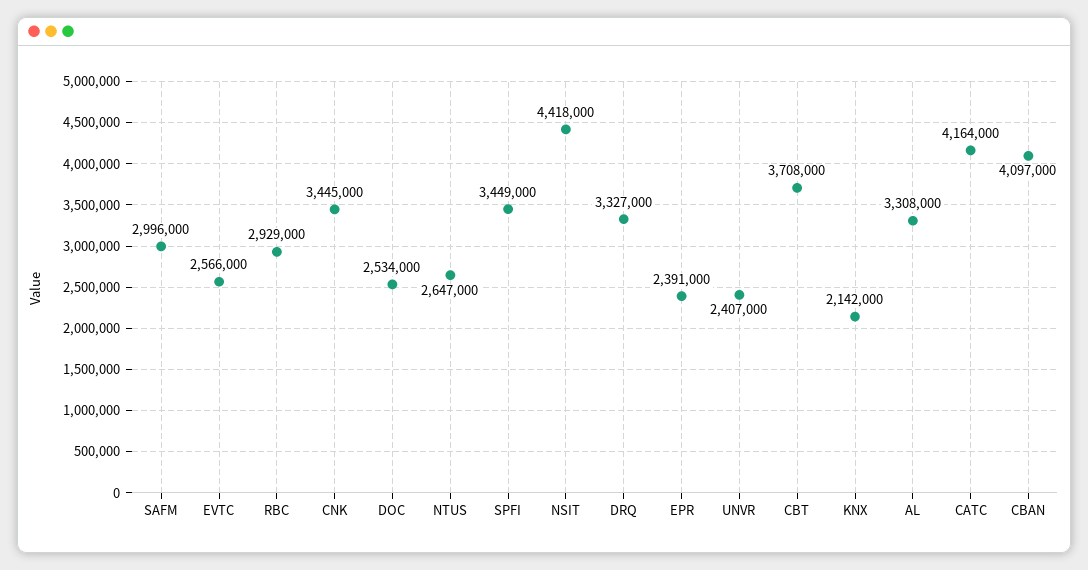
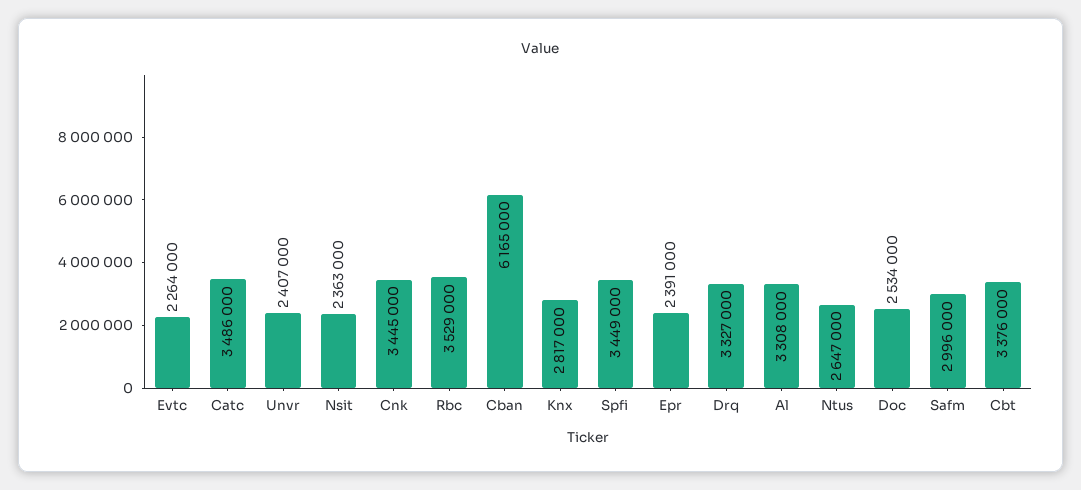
  {
    "SAFM": 2996000,
-   "EVTC": 2566000,
+   "EVTC": 2264000,
-   "RBC": 2929000,
+   "RBC": 3529000,
    "CNK": 3445000,
    "DOC": 2534000,
    "NTUS": 2647000,
    "SPFI": 3449000,
-   "NSIT": 4418000,
+   "NSIT": 2363000,
    "DRQ": 3327000,
    "EPR": 2391000,
    "UNVR": 2407000,
-   "CBT": 3708000,
+   "CBT": 3376000,
-   "KNX": 2142000,
+   "KNX": 2817000,
    "AL": 3308000,
-   "CATC": 4164000,
+   "CATC": 3486000,
-   "CBAN": 4097000
+   "CBAN": 6165000
  }

